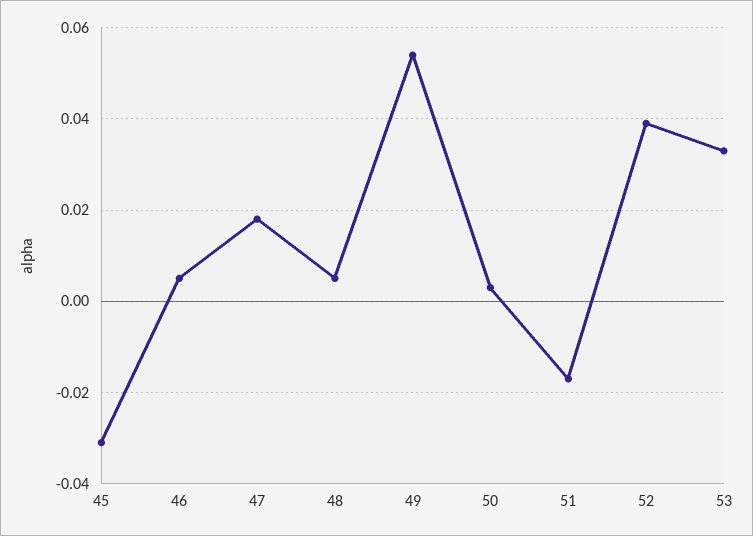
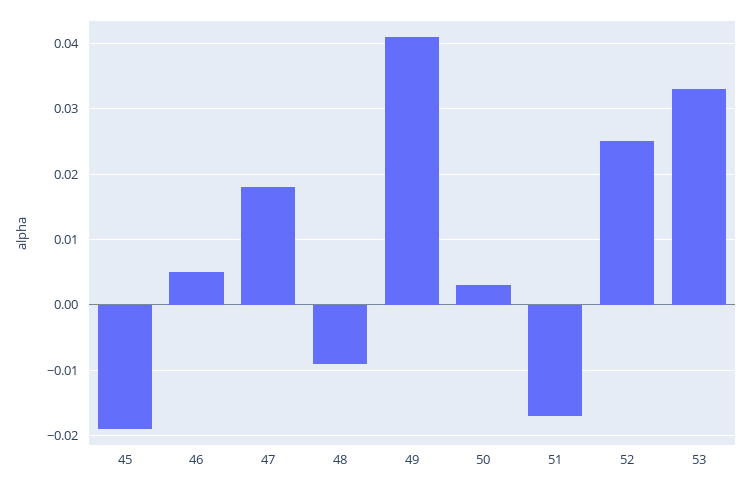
  {
-   "45": -0.03,
+   "45": -0.019,
    "46": 0.005,
    "47": 0.018,
-   "48": 0.005,
+   "48": -0.009,
-   "49": 0.055,
+   "49": 0.041,
    "50": 0.003,
    "51": -0.017,
-   "52": 0.04,
+   "52": 0.025,
    "53": 0.033
  }

